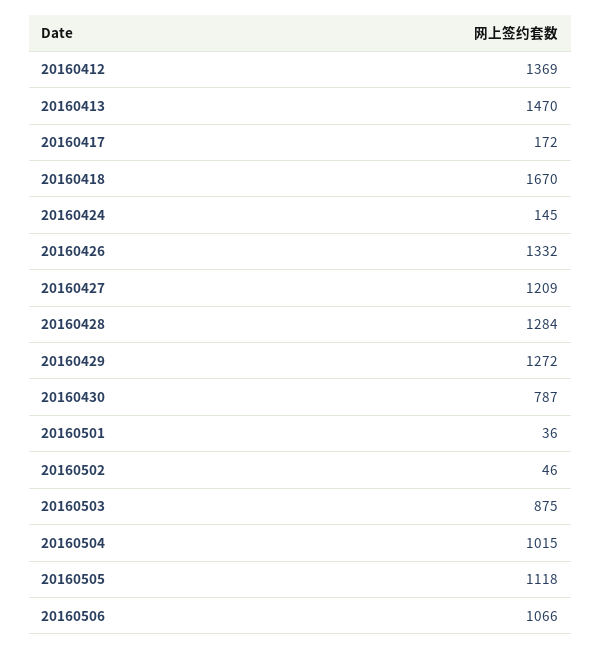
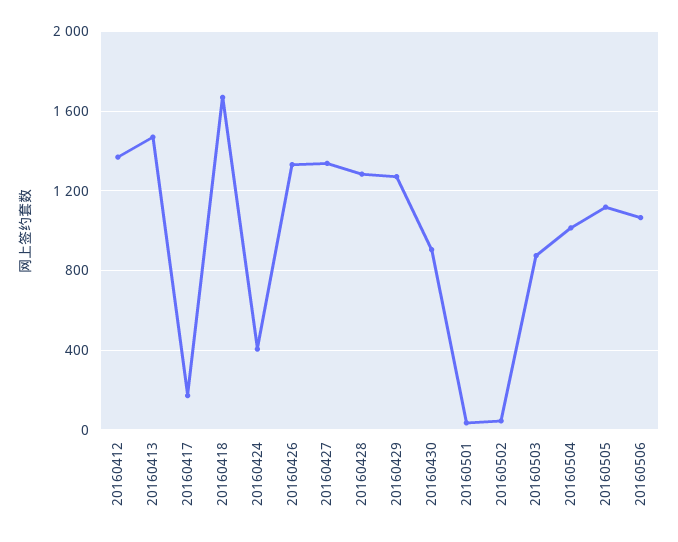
  {
    "20160412": 1369,
    "20160413": 1470,
    "20160417": 172,
    "20160418": 1670,
-   "20160424": 145,
+   "20160424": 400,
    "20160426": 1332,
-   "20160427": 1209,
+   "20160427": 1350,
    "20160428": 1284,
    "20160429": 1272,
-   "20160430": 787,
+   "20160430": 900,
    "20160501": 36,
    "20160502": 46,
    "20160503": 875,
    "20160504": 1015,
    "20160505": 1118,
    "20160506": 1066
  }

